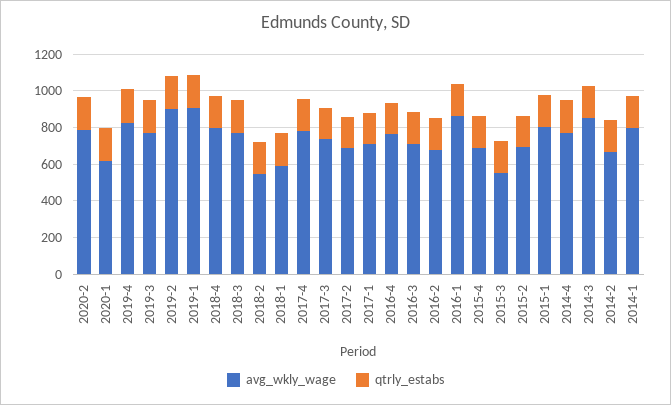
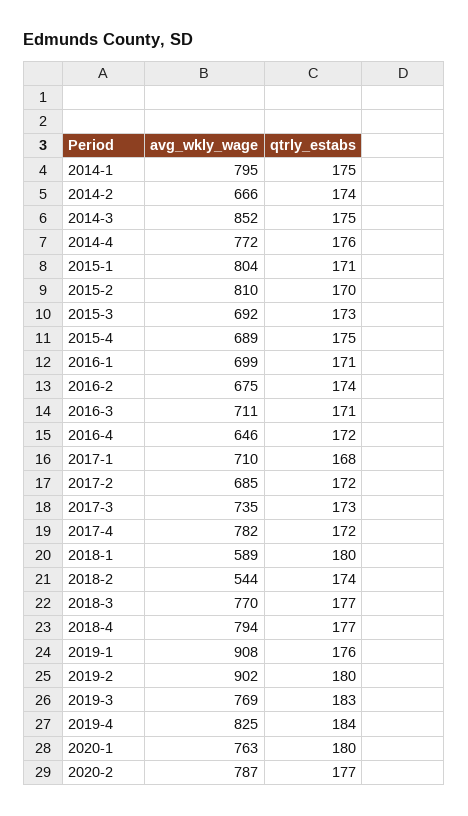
  {
    "avg_wkly_wage": {
      "2020-2": 787,
-     "2020-1": 600,
+     "2020-1": 763,
      "2019-4": 825,
      "2019-3": 769,
      "2019-2": 902,
      "2019-1": 908,
      "2018-4": 794,
      "2018-3": 770,
      "2018-2": 544,
      "2018-1": 589,
      "2017-4": 782,
      "2017-3": 735,
      "2017-2": 685,
      "2017-1": 710,
-     "2016-4": 750,
+     "2016-4": 646,
      "2016-3": 711,
      "2016-2": 675,
-     "2016-1": 850,
+     "2016-1": 699,
      "2015-4": 689,
-     "2015-3": 550,
+     "2015-3": 692,
-     "2015-2": 700,
+     "2015-2": 810,
      "2015-1": 804,
      "2014-4": 772,
      "2014-3": 852,
      "2014-2": 666,
      "2014-1": 795
    },
    "qtrly_estabs": {
      "2020-2": 177,
      "2020-1": 180,
      "2019-4": 184,
      "2019-3": 183,
      "2019-2": 180,
      "2019-1": 176,
      "2018-4": 177,
      "2018-3": 177,
      "2018-2": 174,
      "2018-1": 180,
      "2017-4": 172,
      "2017-3": 173,
      "2017-2": 172,
      "2017-1": 168,
      "2016-4": 172,
      "2016-3": 171,
      "2016-2": 174,
      "2016-1": 171,
      "2015-4": 175,
      "2015-3": 173,
      "2015-2": 170,
      "2015-1": 171,
      "2014-4": 176,
      "2014-3": 175,
      "2014-2": 174,
      "2014-1": 175
    }
  }

